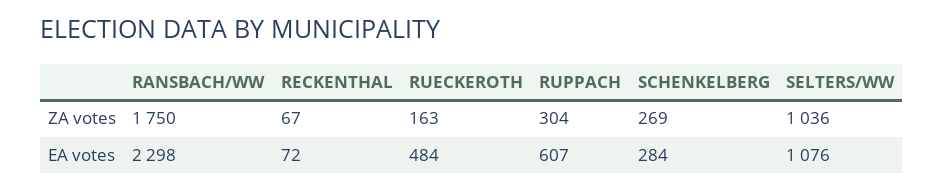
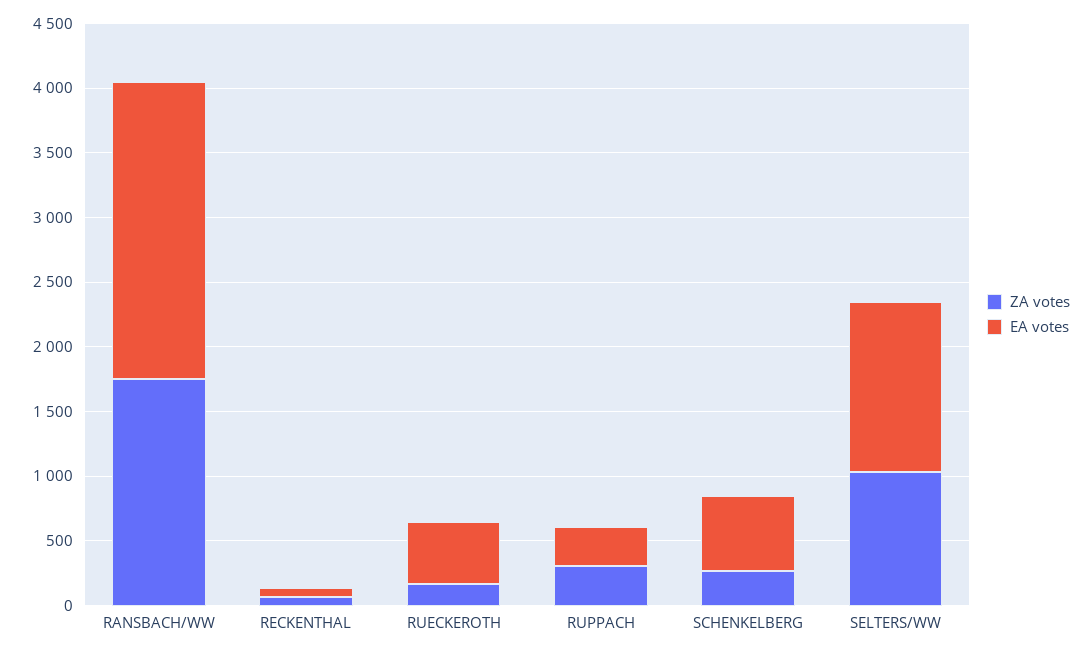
  {
    "ZA votes": {
      "RANSBACH/WW": 1750,
      "RECKENTHAL": 67,
      "RUECKEROTH": 163,
      "RUPPACH": 304,
      "SCHENKELBERG": 269,
      "SELTERS/WW": 1036
    },
    "EA votes": {
      "RANSBACH/WW": 2298,
      "RECKENTHAL": 72,
      "RUECKEROTH": 484,
-     "RUPPACH": 607,
+     "RUPPACH": 300,
-     "SCHENKELBERG": 284,
+     "SCHENKELBERG": 600,
-     "SELTERS/WW": 1076
+     "SELTERS/WW": 1300
    }
  }

